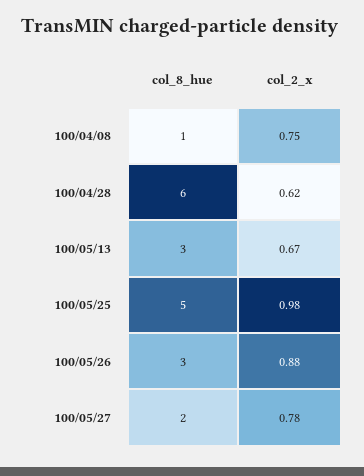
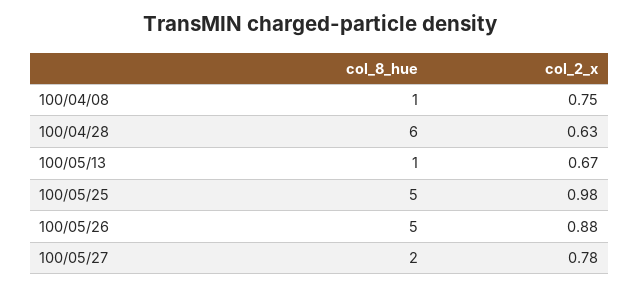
  {
    "col_8_hue": {
      "100/04/08": 1,
      "100/04/28": 6,
-     "100/05/13": 3,
+     "100/05/13": 1,
      "100/05/25": 5,
-     "100/05/26": 3,
+     "100/05/26": 5,
      "100/05/27": 2
    },
    "col_2_x": {
      "100/04/08": 0.75,
-     "100/04/28": 0.62,
+     "100/04/28": 0.63,
      "100/05/13": 0.67,
      "100/05/25": 0.98,
      "100/05/26": 0.88,
      "100/05/27": 0.78
    }
  }

